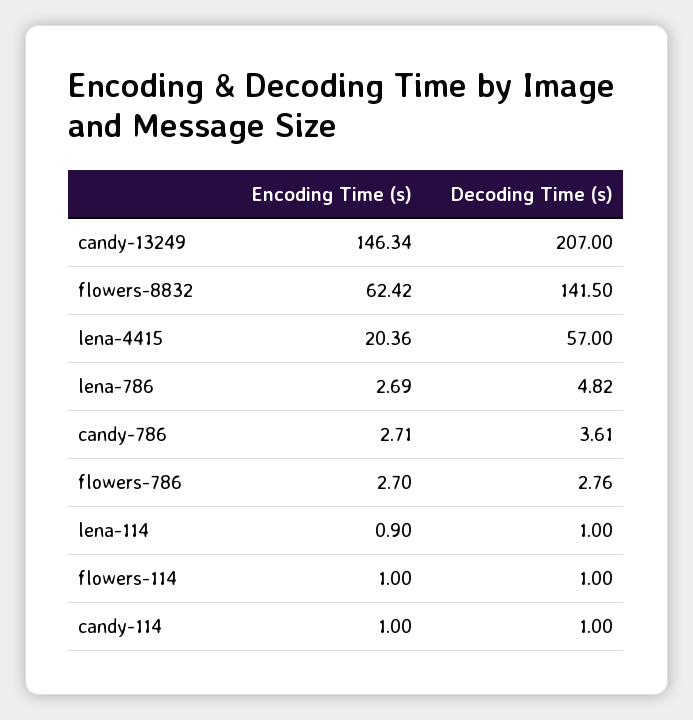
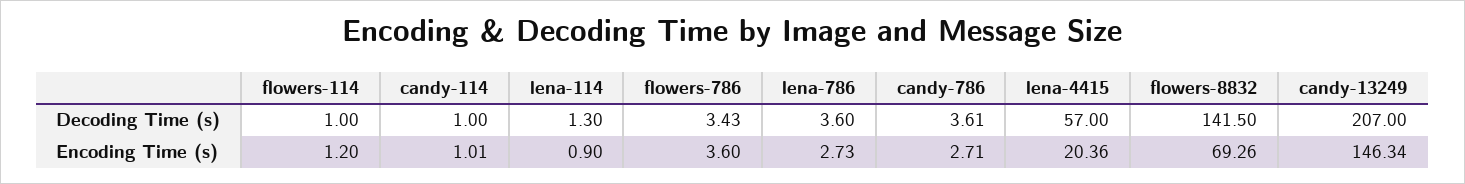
  {
    "Encoding Time (s)": {
      "candy-13249": 146.34,
-     "flowers-8832": 62.42,
+     "flowers-8832": 69.26,
      "lena-4415": 20.36,
-     "lena-786": 2.69,
+     "lena-786": 2.73,
      "candy-786": 2.71,
-     "flowers-786": 2.7,
+     "flowers-786": 3.6,
      "lena-114": 0.9,
-     "flowers-114": 1,
+     "flowers-114": 1.2,
-     "candy-114": 1
+     "candy-114": 1.01
    },
    "Decoding Time (s)": {
      "candy-13249": 207,
      "flowers-8832": 141.5,
      "lena-4415": 57,
-     "lena-786": 4.82,
+     "lena-786": 3.6,
      "candy-786": 3.61,
-     "flowers-786": 2.76,
+     "flowers-786": 3.43,
-     "lena-114": 1,
+     "lena-114": 1.3,
      "flowers-114": 1,
      "candy-114": 1
    }
  }

